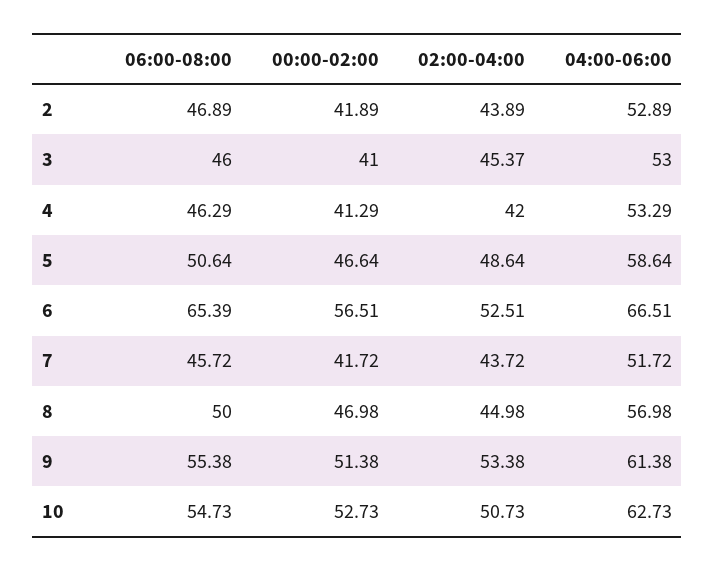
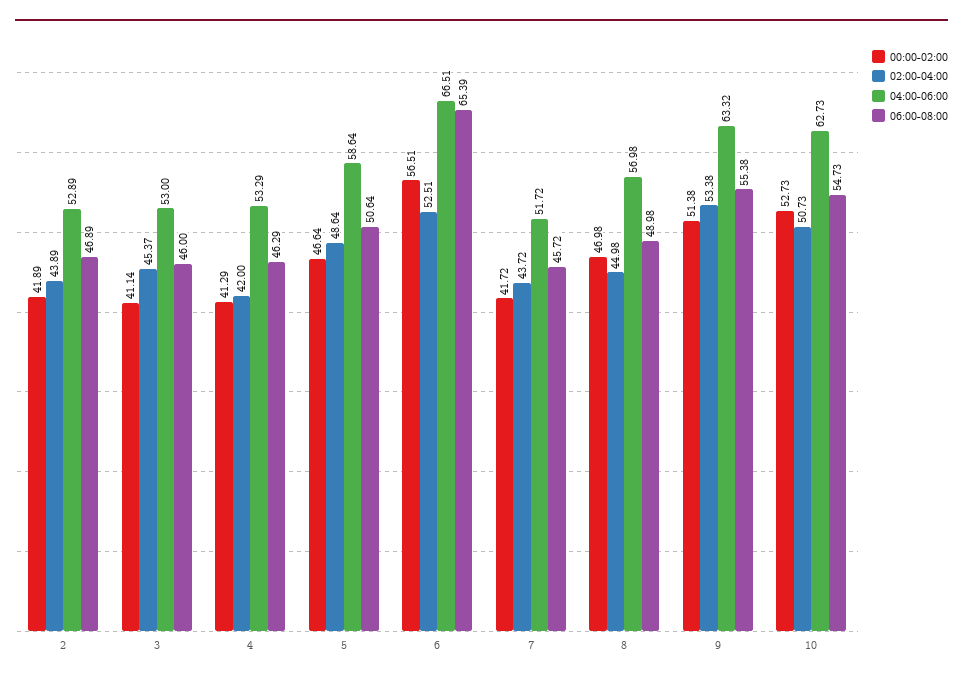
  {
    "06:00-08:00": {
      "2": 46.89,
      "3": 46,
      "4": 46.29,
      "5": 50.64,
      "6": 65.39,
      "7": 45.72,
-     "8": 50,
+     "8": 48.98,
      "9": 55.38,
      "10": 54.73
    },
    "00:00-02:00": {
      "2": 41.89,
-     "3": 41,
+     "3": 41.14,
      "4": 41.29,
      "5": 46.64,
      "6": 56.51,
      "7": 41.72,
      "8": 46.98,
      "9": 51.38,
      "10": 52.73
    },
    "02:00-04:00": {
      "2": 43.89,
      "3": 45.37,
      "4": 42,
      "5": 48.64,
      "6": 52.51,
      "7": 43.72,
      "8": 44.98,
      "9": 53.38,
      "10": 50.73
    },
    "04:00-06:00": {
      "2": 52.89,
      "3": 53,
      "4": 53.29,
      "5": 58.64,
      "6": 66.51,
      "7": 51.72,
      "8": 56.98,
-     "9": 61.38,
+     "9": 63.32,
      "10": 62.73
    }
  }

